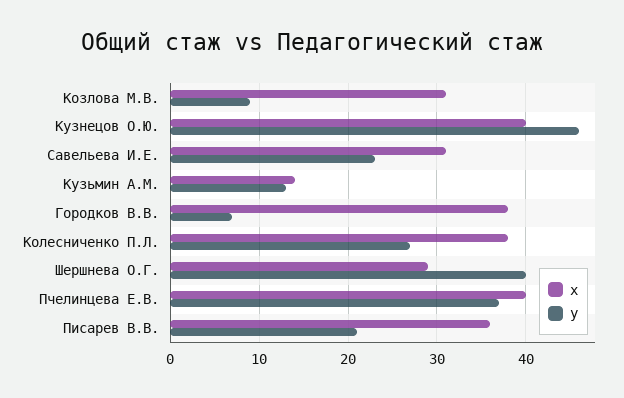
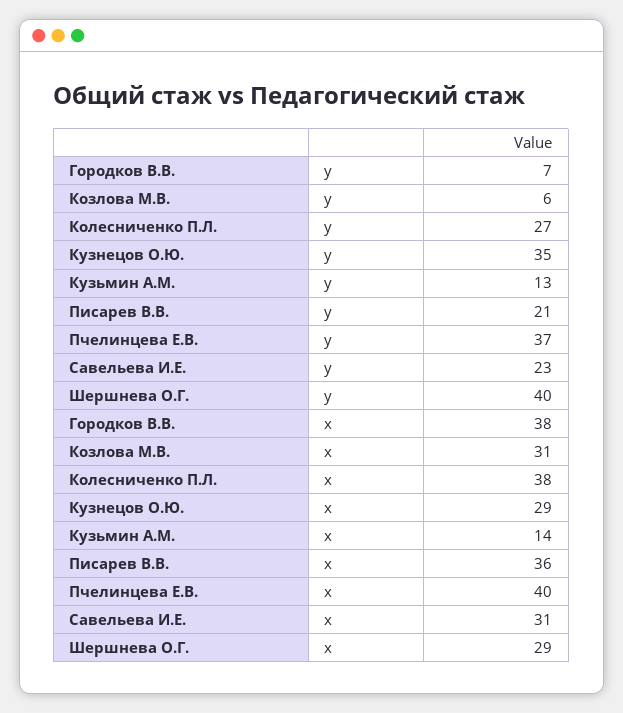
  {
    "x": {
      "Козлова М.В.": 31,
-     "Кузнецов О.Ю.": 40,
+     "Кузнецов О.Ю.": 29,
      "Савельева И.Е.": 31,
      "Кузьмин А.М.": 14,
      "Городков В.В.": 38,
      "Колесниченко П.Л.": 38,
      "Шершнева О.Г.": 29,
      "Пчелинцева Е.В.": 40,
      "Писарев В.В.": 36
    },
    "y": {
-     "Козлова М.В.": 9,
+     "Козлова М.В.": 6,
-     "Кузнецов О.Ю.": 46,
+     "Кузнецов О.Ю.": 35,
      "Савельева И.Е.": 23,
      "Кузьмин А.М.": 13,
      "Городков В.В.": 7,
      "Колесниченко П.Л.": 27,
      "Шершнева О.Г.": 40,
      "Пчелинцева Е.В.": 37,
      "Писарев В.В.": 21
    }
  }

